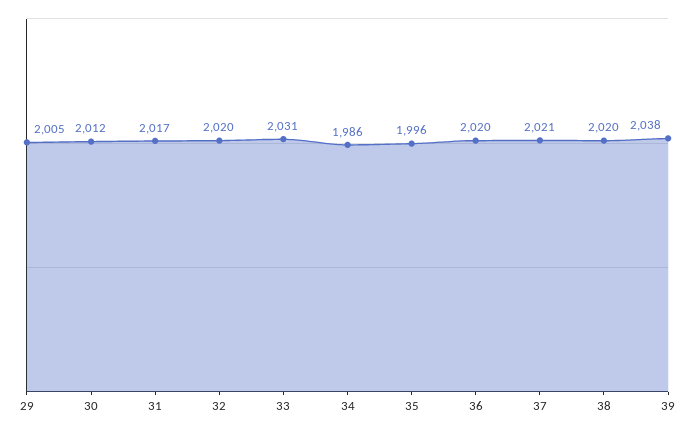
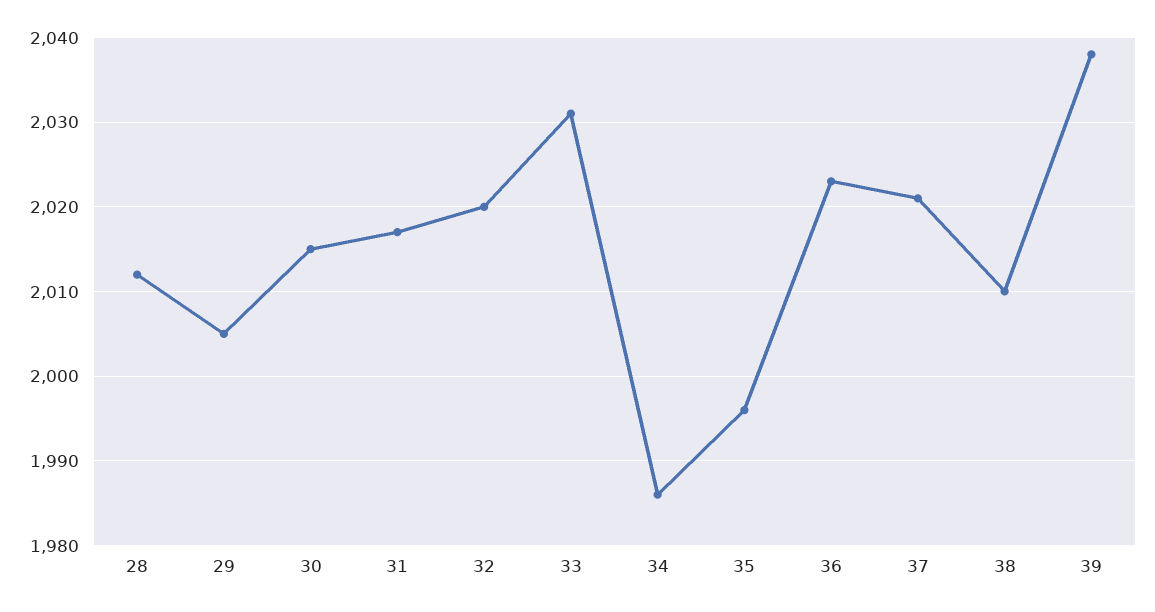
  {
    "29": 2005,
-   "30": 2012,
+   "30": 2015,
    "31": 2017,
    "32": 2020,
    "33": 2031,
    "34": 1986,
    "35": 1996,
-   "36": 2020,
+   "36": 2023,
    "37": 2021,
-   "38": 2020,
+   "38": 2010,
-   "39": 2038
+   "39": 2038,
+   "28": 2012
  }

